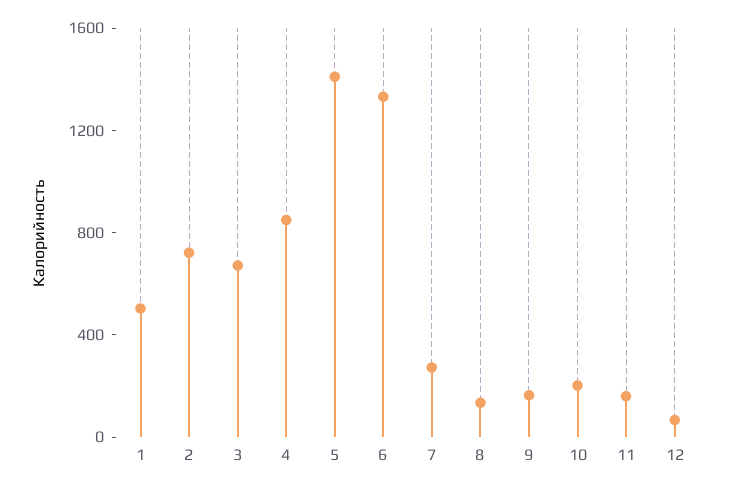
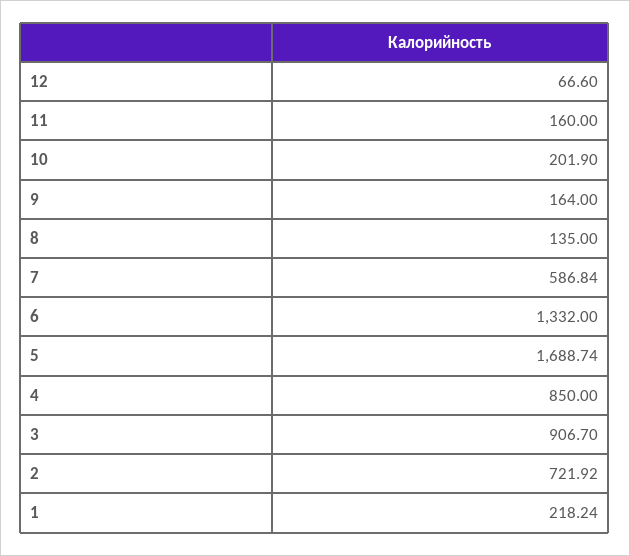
  {
-   "1": 500,
+   "1": 218.24,
    "2": 721.92,
-   "3": 700,
+   "3": 906.7,
    "4": 850,
-   "5": 1400,
+   "5": 1688.74,
    "6": 1332,
-   "7": 300,
+   "7": 586.84,
    "8": 135,
    "9": 164,
    "10": 201.9,
    "11": 160,
    "12": 66.6
  }

